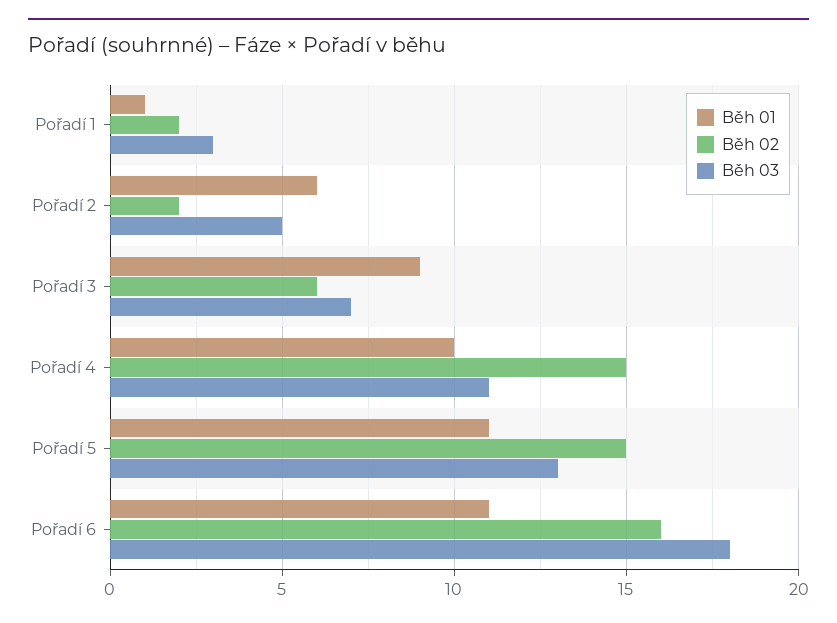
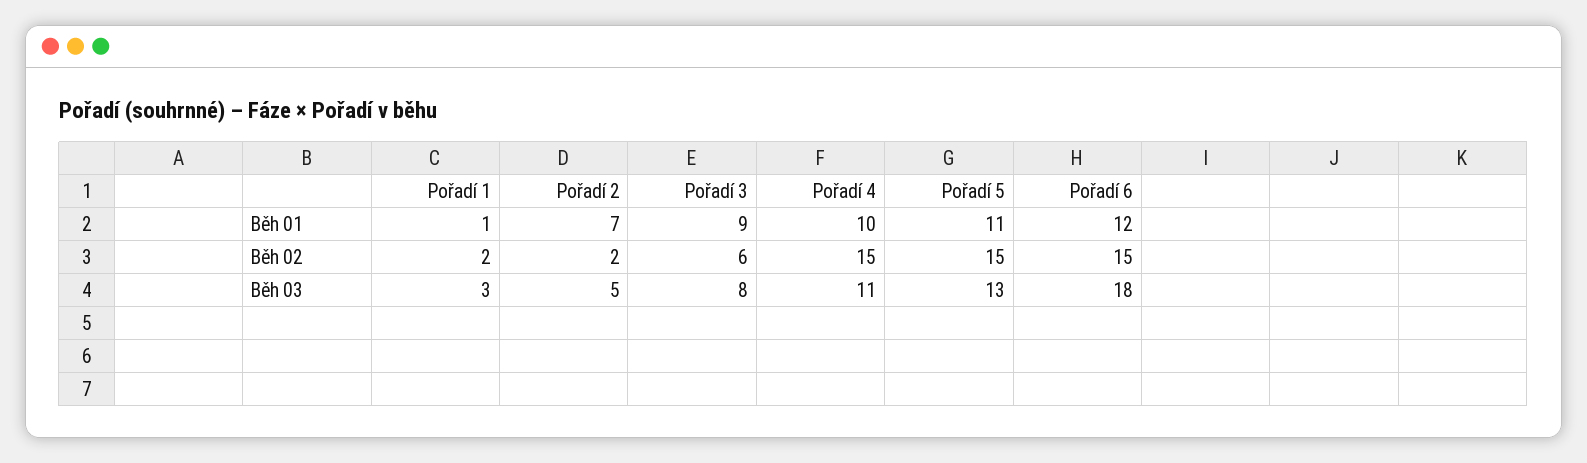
  {
    "Běh 01": {
      "Pořadí 1": 1,
-     "Pořadí 2": 6,
+     "Pořadí 2": 7,
      "Pořadí 3": 9,
      "Pořadí 4": 10,
      "Pořadí 5": 11,
-     "Pořadí 6": 11
+     "Pořadí 6": 12
    },
    "Běh 02": {
      "Pořadí 1": 2,
      "Pořadí 2": 2,
      "Pořadí 3": 6,
      "Pořadí 4": 15,
      "Pořadí 5": 15,
-     "Pořadí 6": 16
+     "Pořadí 6": 15
    },
    "Běh 03": {
      "Pořadí 1": 3,
      "Pořadí 2": 5,
-     "Pořadí 3": 7,
+     "Pořadí 3": 8,
      "Pořadí 4": 11,
      "Pořadí 5": 13,
      "Pořadí 6": 18
    }
  }

